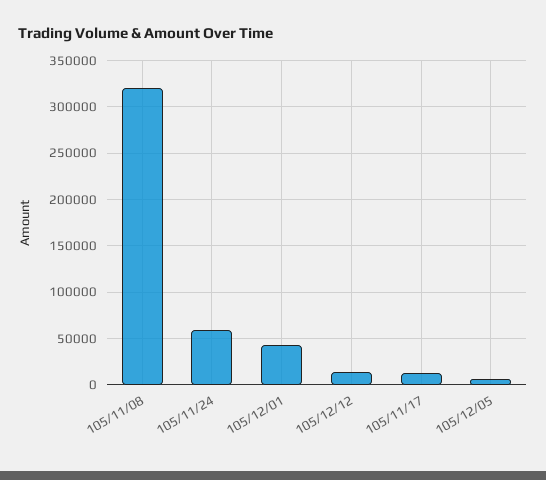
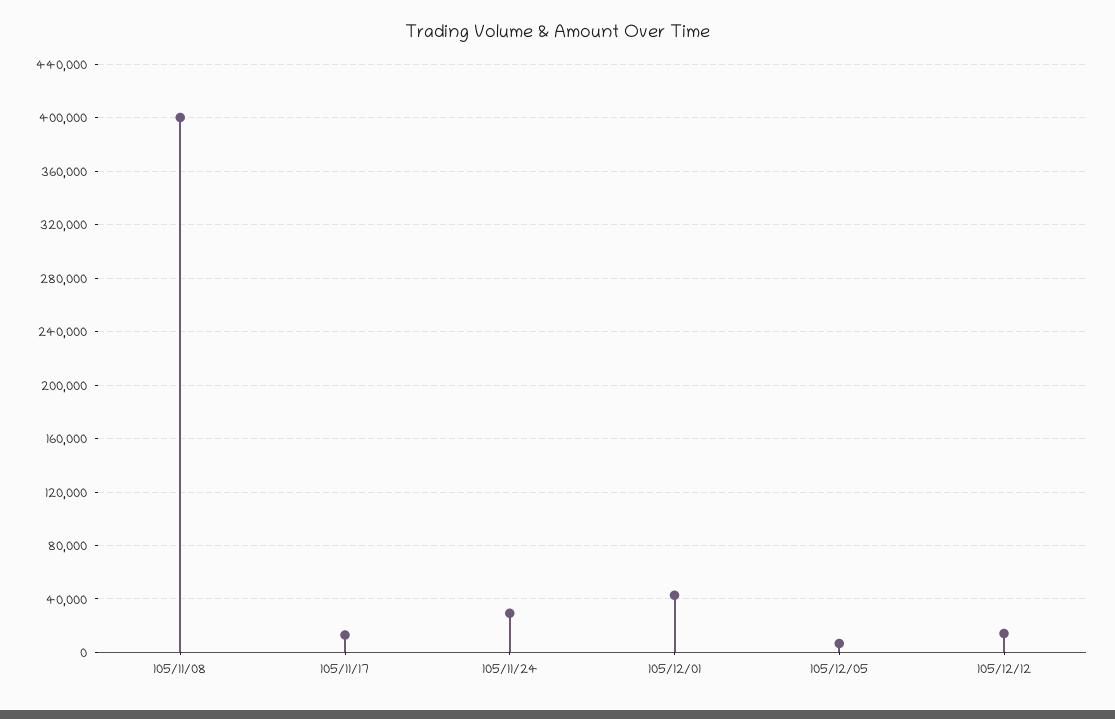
  {
-   "105/11/08": 320000,
+   "105/11/08": 400000,
-   "105/11/24": 60000,
+   "105/11/24": 30000,
    "105/12/01": 45000,
    "105/12/12": 15000,
    "105/11/17": 15000,
    "105/12/05": 5000
  }

